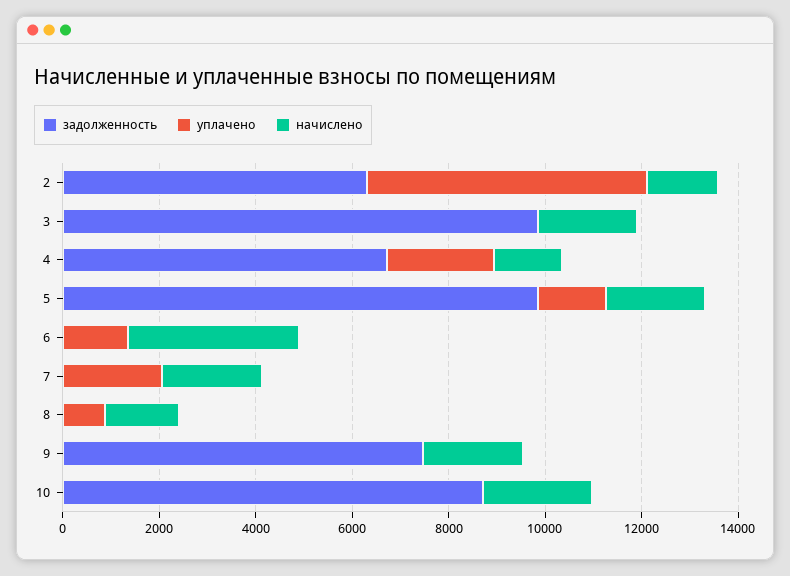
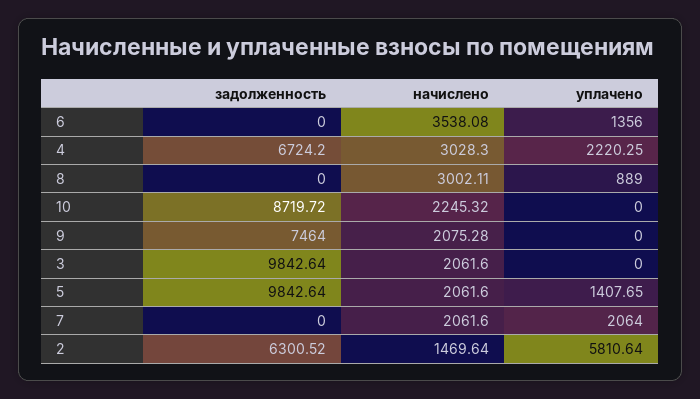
  {
    "задолженность": {
      "2": 6300.52,
      "3": 9842.64,
      "4": 6724.2,
      "5": 9842.64,
      "6": 0,
      "7": 0,
      "8": 0,
      "9": 7464,
      "10": 8719.72
    },
    "уплачено": {
      "2": 5810.64,
      "3": 0,
      "4": 2220.25,
      "5": 1407.65,
      "6": 1356,
      "7": 2064,
      "8": 889,
      "9": 0,
      "10": 0
    },
    "начислено": {
      "2": 1469.64,
      "3": 2061.6,
-     "4": 1500,
+     "4": 3028.3,
      "5": 2061.6,
      "6": 3538.08,
      "7": 2061.6,
-     "8": 1500,
+     "8": 3002.11,
      "9": 2075.28,
      "10": 2245.32
    }
  }

